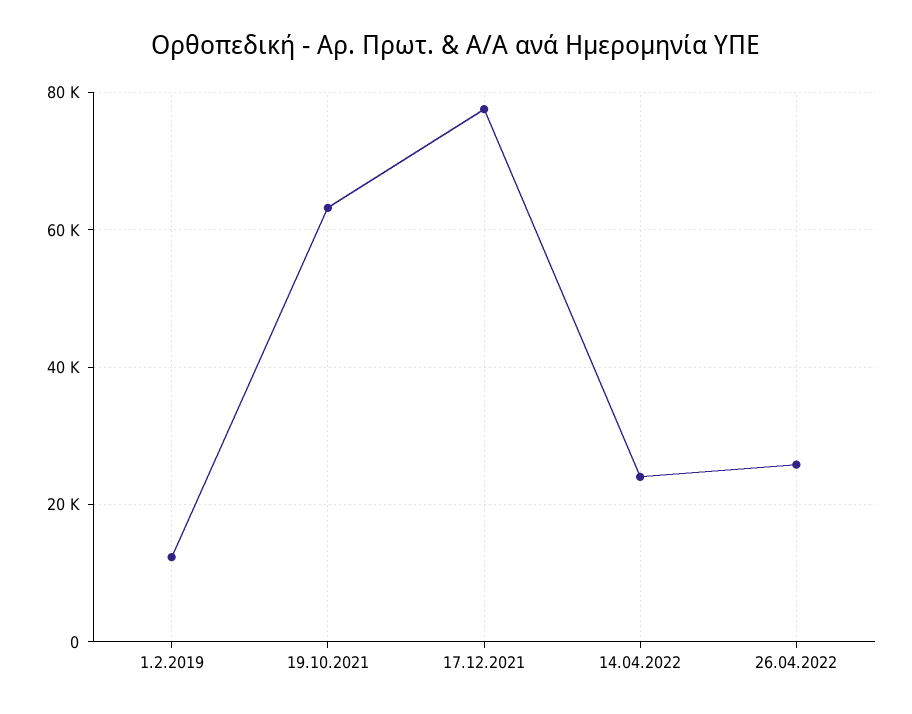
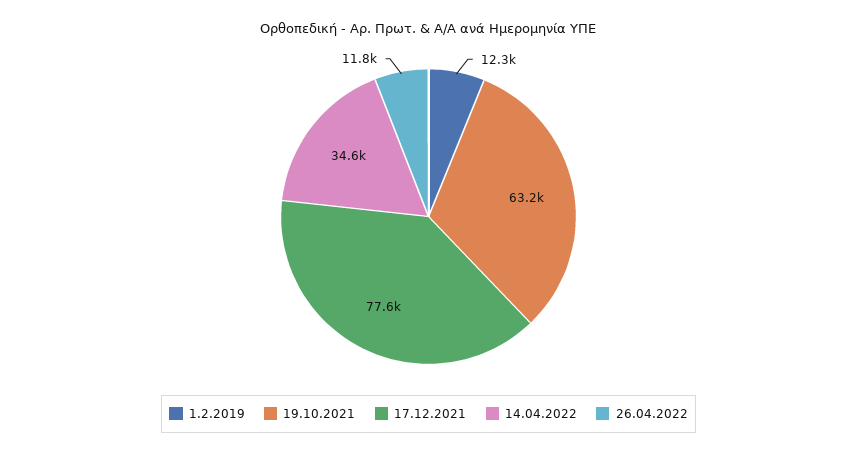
  {
    "1.2.2019": 12300,
    "19.10.2021": 63200,
    "17.12.2021": 77600,
-   "14.04.2022": 24000,
+   "14.04.2022": 34600,
-   "26.04.2022": 26000
+   "26.04.2022": 11800
  }

